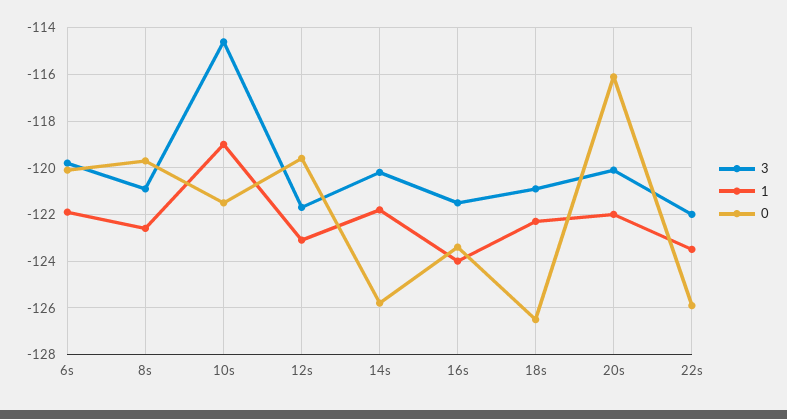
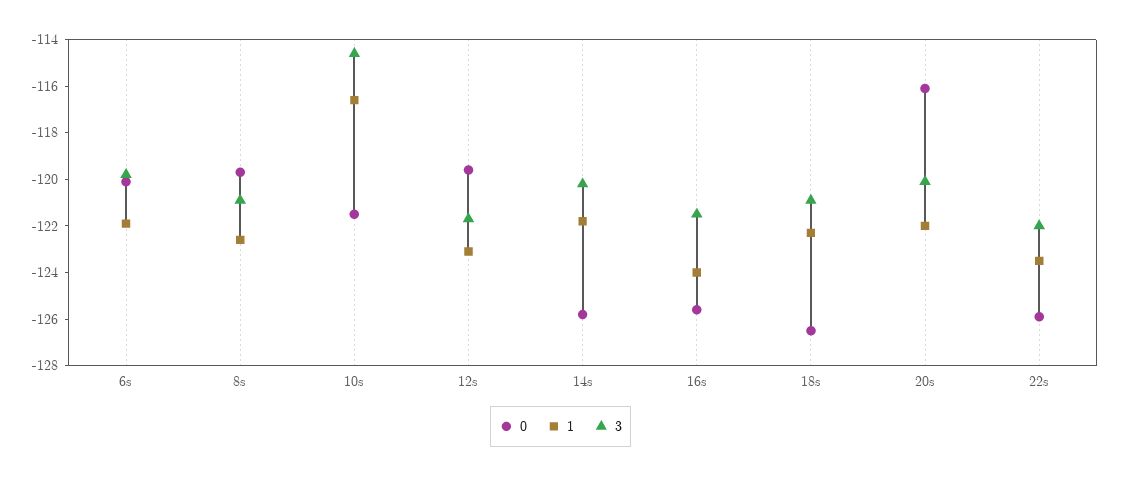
  {
    "3": {
      "6s": -120,
      "8s": -121,
      "10s": -114.5,
      "12s": -121.5,
      "14s": -120,
      "16s": -121.5,
      "18s": -121,
      "20s": -120,
      "22s": -122
    },
    "1": {
      "6s": -122,
      "8s": -122.5,
-     "10s": -119,
+     "10s": -116.5,
      "12s": -123,
      "14s": -122,
      "16s": -124,
      "18s": -122.5,
      "20s": -122,
      "22s": -123.5
    },
    "0": {
      "6s": -120,
      "8s": -119.5,
      "10s": -121.5,
      "12s": -119.5,
      "14s": -126,
-     "16s": -123.5,
+     "16s": -125.5,
      "18s": -126.5,
      "20s": -116,
      "22s": -126
    }
  }

